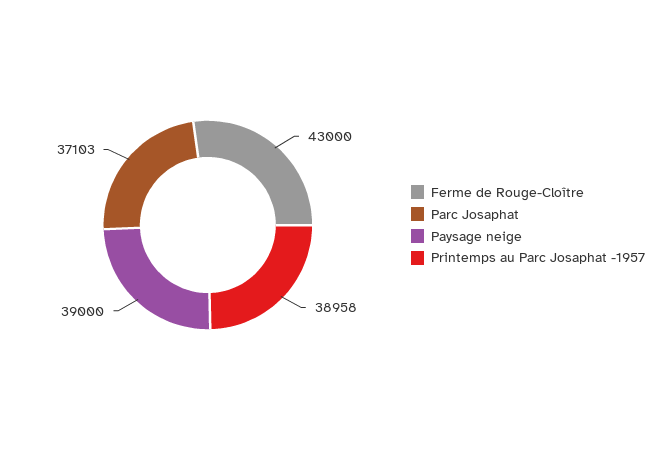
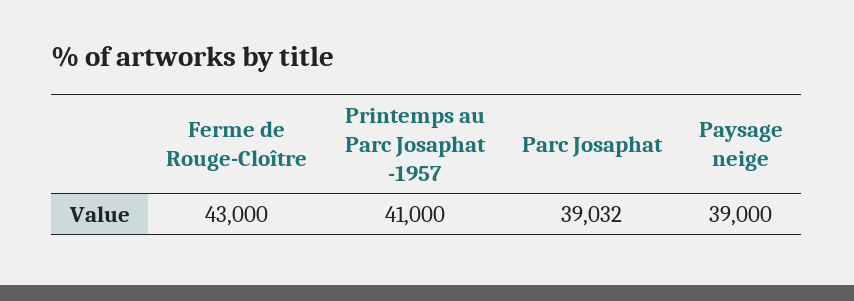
  {
    "Ferme de Rouge-Cloître": 43000,
-   "Parc Josaphat": 37103,
+   "Parc Josaphat": 39032,
    "Paysage neige": 39000,
-   "Printemps au Parc Josaphat -1957": 38958
+   "Printemps au Parc Josaphat -1957": 41000
  }

